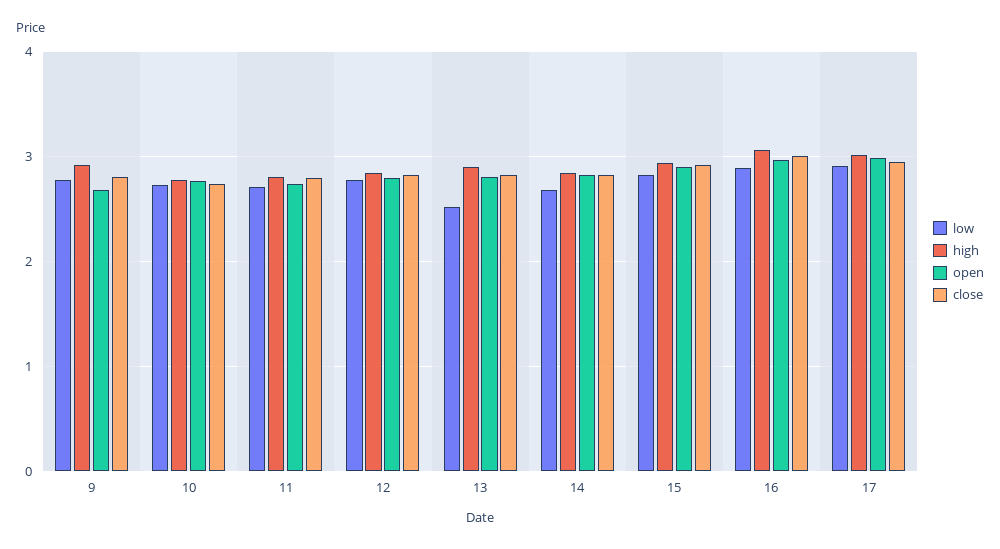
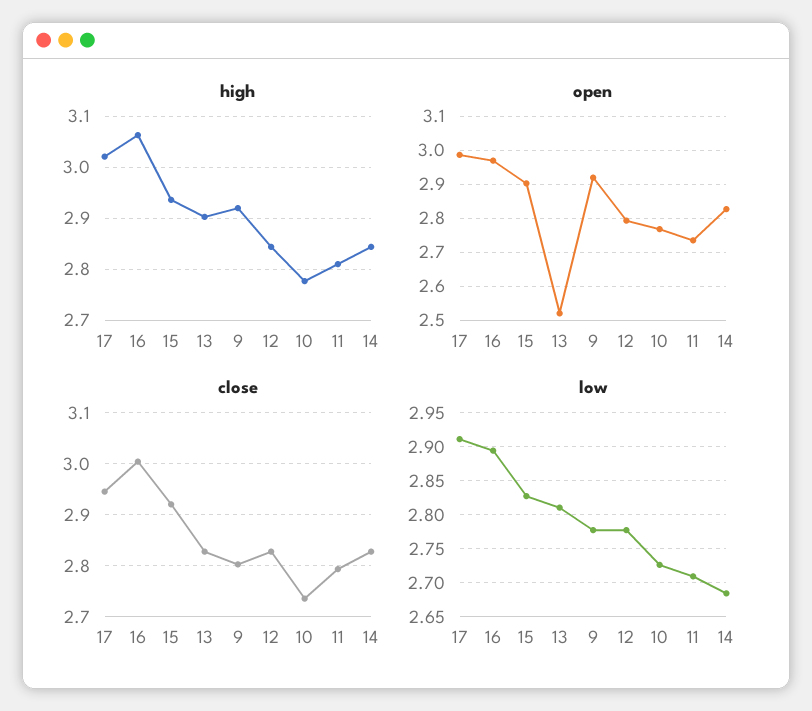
  {
    "low": {
      "9": 2.78,
      "10": 2.73,
      "11": 2.71,
      "12": 2.78,
-     "13": 2.5,
+     "13": 2.81,
      "14": 2.68,
      "15": 2.83,
      "16": 2.89,
      "17": 2.91
    },
    "high": {
      "9": 2.92,
      "10": 2.78,
      "11": 2.82,
      "12": 2.84,
      "13": 2.9,
      "14": 2.84,
      "15": 2.94,
      "16": 3.06,
      "17": 3.02
    },
    "open": {
-     "9": 2.7,
+     "9": 2.92,
      "10": 2.76,
      "11": 2.74,
      "12": 2.8,
-     "13": 2.8,
+     "13": 2.52,
      "14": 2.82,
      "15": 2.9,
      "16": 2.98,
      "17": 2.98
    },
    "close": {
      "9": 2.8,
      "10": 2.74,
      "11": 2.8,
      "12": 2.82,
      "13": 2.82,
      "14": 2.82,
      "15": 2.92,
      "16": 3,
      "17": 2.94
    }
  }

